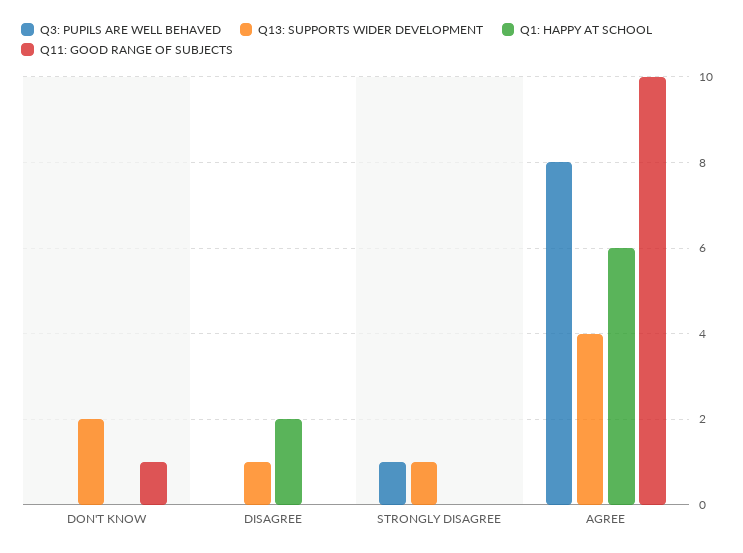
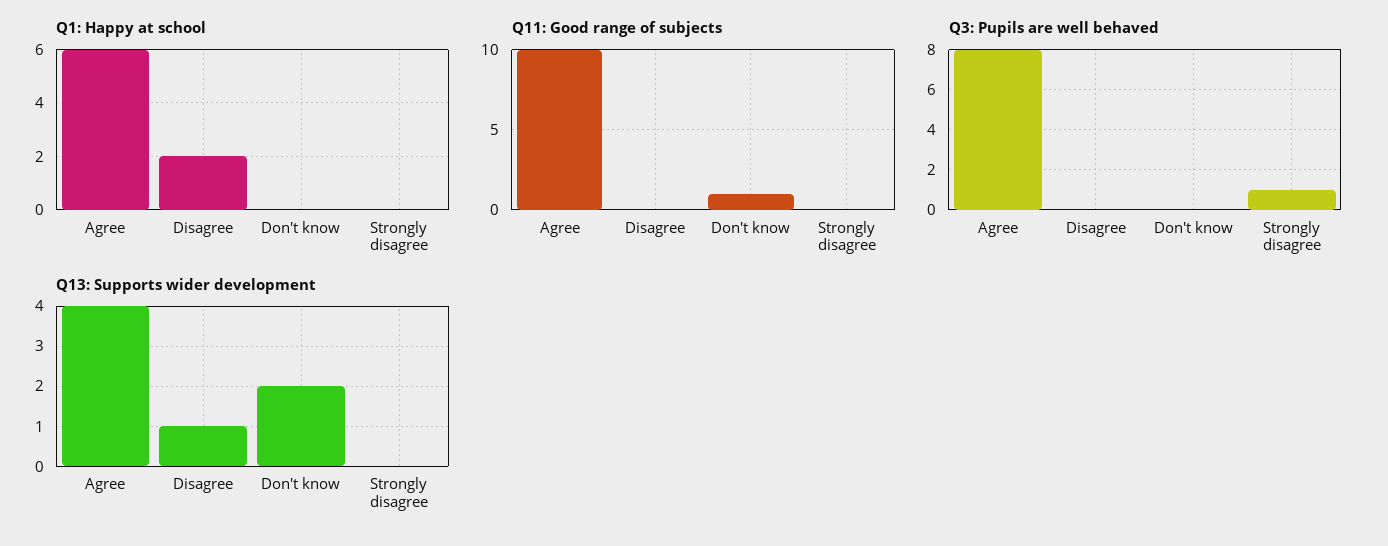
  {
    "Q3: PUPILS ARE WELL BEHAVED": {
      "DON'T KNOW": 0,
      "DISAGREE": 0,
      "STRONGLY DISAGREE": 1,
      "AGREE": 8
    },
    "Q13: SUPPORTS WIDER DEVELOPMENT": {
      "DON'T KNOW": 2,
      "DISAGREE": 1,
-     "STRONGLY DISAGREE": 1,
+     "STRONGLY DISAGREE": 0,
      "AGREE": 4
    },
    "Q1: HAPPY AT SCHOOL": {
      "DON'T KNOW": 0,
      "DISAGREE": 2,
      "STRONGLY DISAGREE": 0,
      "AGREE": 6
    },
    "Q11: GOOD RANGE OF SUBJECTS": {
      "DON'T KNOW": 1,
      "DISAGREE": 0,
      "STRONGLY DISAGREE": 0,
      "AGREE": 10
    }
  }

